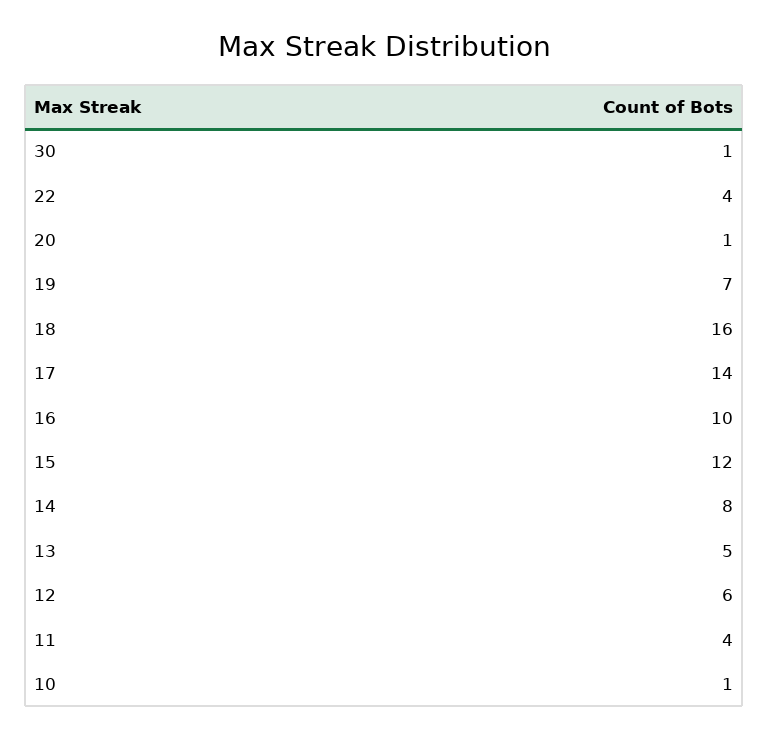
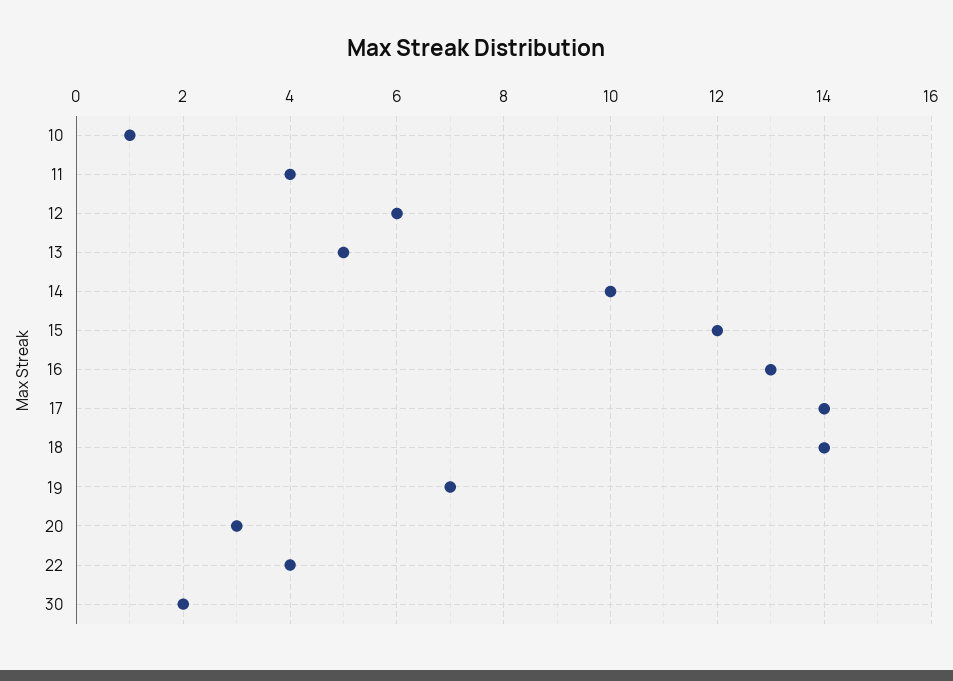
  {
-   "30": 1,
+   "30": 2,
    "22": 4,
-   "20": 1,
+   "20": 3,
    "19": 7,
-   "18": 16,
+   "18": 14,
    "17": 14,
-   "16": 10,
+   "16": 13,
    "15": 12,
-   "14": 8,
+   "14": 10,
    "13": 5,
    "12": 6,
    "11": 4,
    "10": 1
  }

